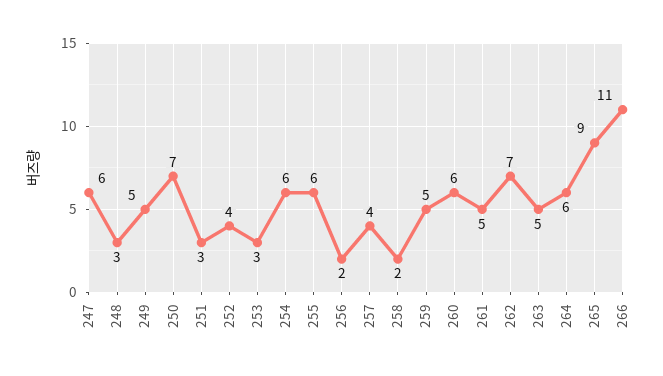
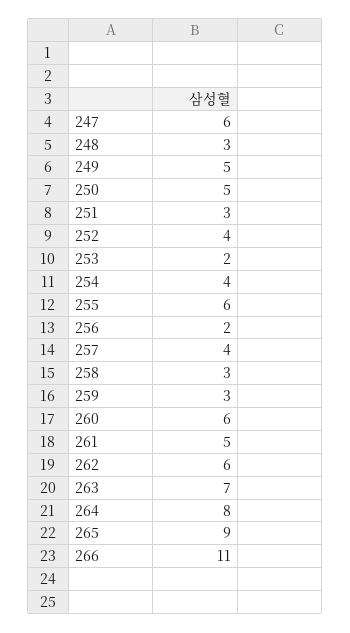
  {
    "247": 6,
    "248": 3,
    "249": 5,
-   "250": 7,
+   "250": 5,
    "251": 3,
    "252": 4,
-   "253": 3,
+   "253": 2,
-   "254": 6,
+   "254": 4,
    "255": 6,
    "256": 2,
    "257": 4,
-   "258": 2,
+   "258": 3,
-   "259": 5,
+   "259": 3,
    "260": 6,
    "261": 5,
-   "262": 7,
+   "262": 6,
-   "263": 5,
+   "263": 7,
-   "264": 6,
+   "264": 8,
    "265": 9,
    "266": 11
  }

